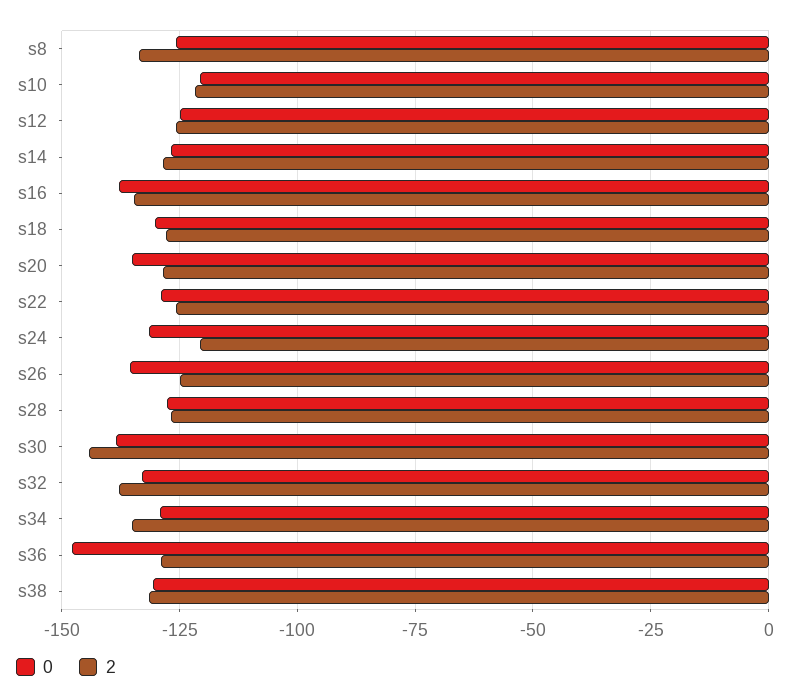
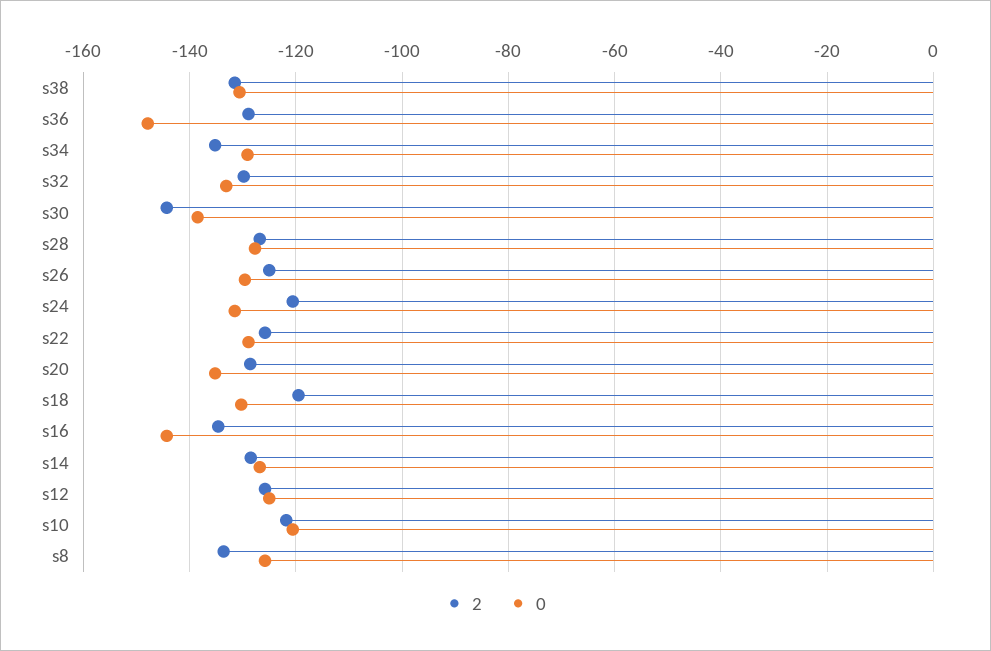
  {
    "0": {
      "s8": -126,
      "s10": -120,
      "s12": -126,
      "s14": -126,
-     "s16": -137.5,
+     "s16": -144,
      "s18": -130,
      "s20": -136,
      "s22": -128,
      "s24": -132,
-     "s26": -135,
+     "s26": -130,
      "s28": -128,
      "s30": -138,
      "s32": -134,
      "s34": -130,
      "s36": -148,
      "s38": -130
    },
    "2": {
      "s8": -134,
      "s10": -122,
      "s12": -126,
      "s14": -128,
      "s16": -134,
-     "s18": -127.5,
+     "s18": -120,
      "s20": -128,
      "s22": -126,
      "s24": -120,
      "s26": -126,
      "s28": -126,
      "s30": -144,
-     "s32": -137.5,
+     "s32": -130,
      "s34": -136,
      "s36": -128,
      "s38": -132
    }
  }

